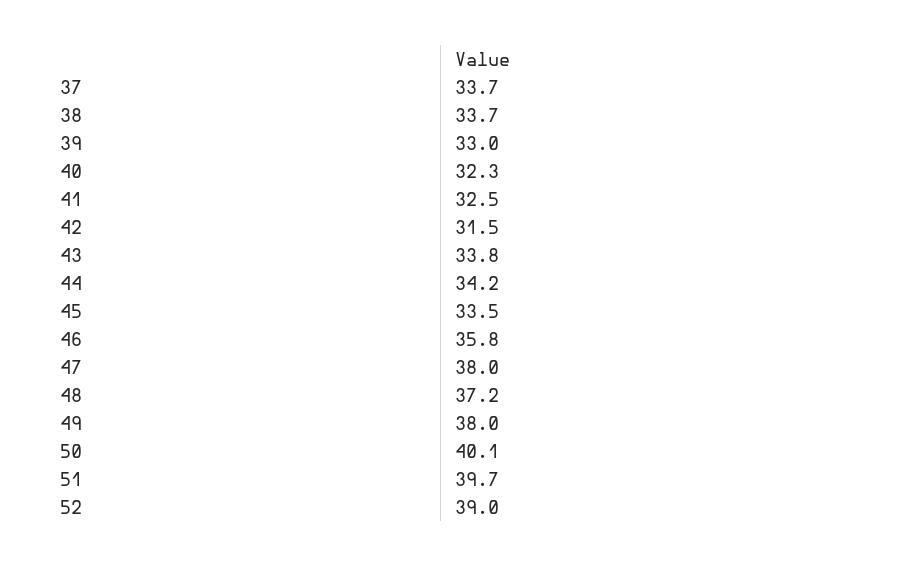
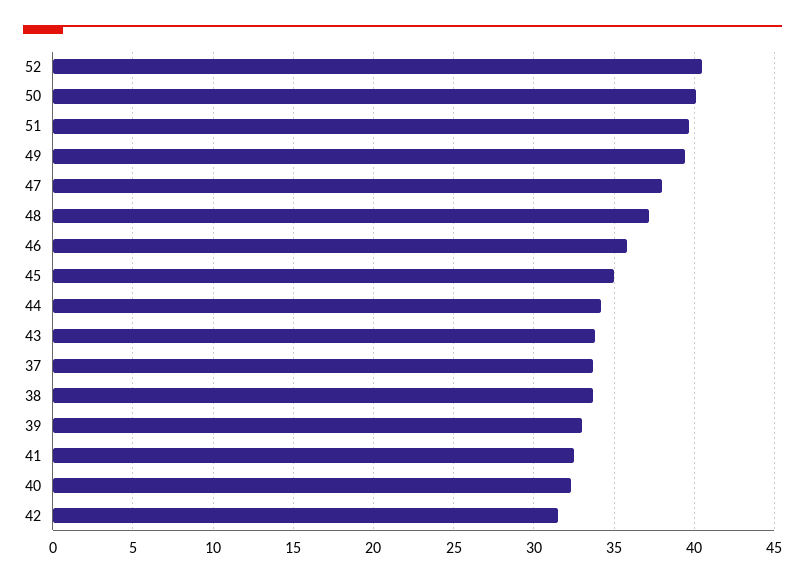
  {
    "37": 33.7,
    "38": 33.7,
    "39": 33,
    "40": 32.3,
    "41": 32.5,
    "42": 31.5,
    "43": 33.8,
    "44": 34.2,
-   "45": 33.5,
+   "45": 35,
    "46": 35.8,
    "47": 38,
    "48": 37.2,
-   "49": 38,
+   "49": 39.5,
    "50": 40.1,
    "51": 39.7,
-   "52": 39
+   "52": 40.5
  }

